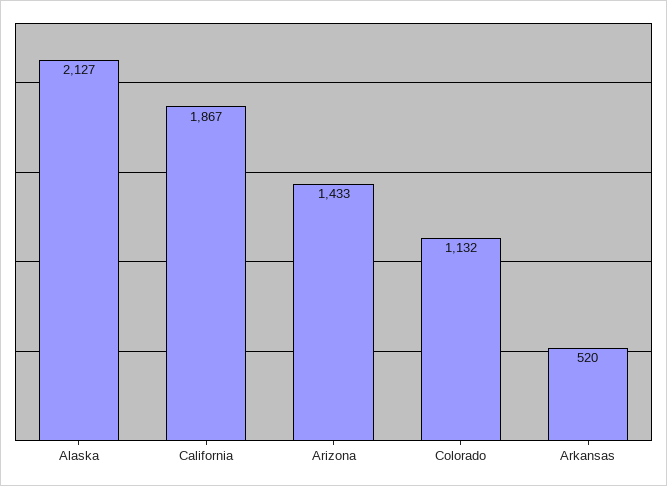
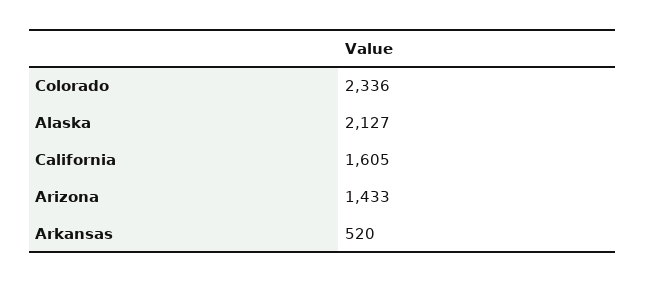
  {
    "Alaska": 2127,
-   "California": 1867,
+   "California": 1605,
    "Arizona": 1433,
-   "Colorado": 1132,
+   "Colorado": 2336,
    "Arkansas": 520
  }

